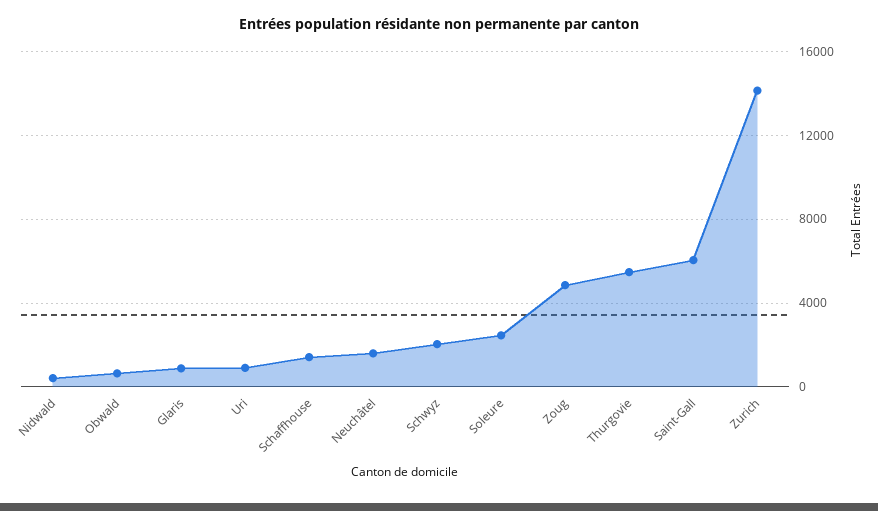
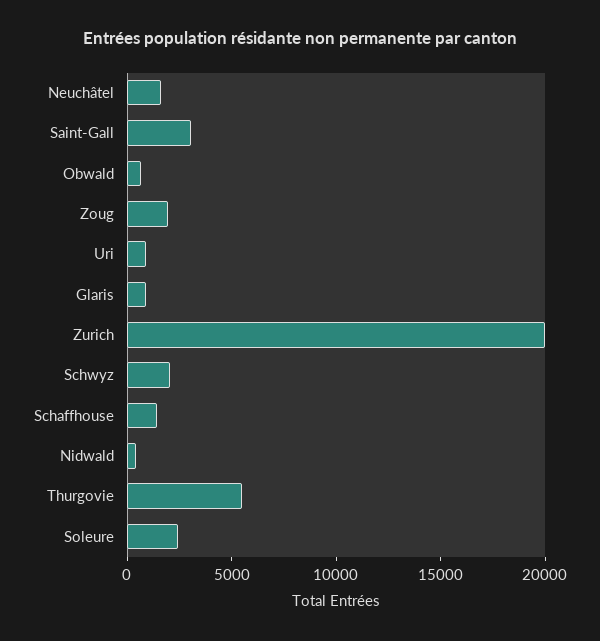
  {
    "Nidwald": 500,
    "Obwald": 500,
    "Glaris": 1000,
    "Uri": 1000,
    "Schaffhouse": 1500,
    "Neuchâtel": 1500,
    "Schwyz": 2000,
    "Soleure": 2500,
-   "Zoug": 5000,
+   "Zoug": 2000,
    "Thurgovie": 5500,
-   "Saint-Gall": 6000,
+   "Saint-Gall": 3000,
-   "Zurich": 14000
+   "Zurich": 20000
  }

